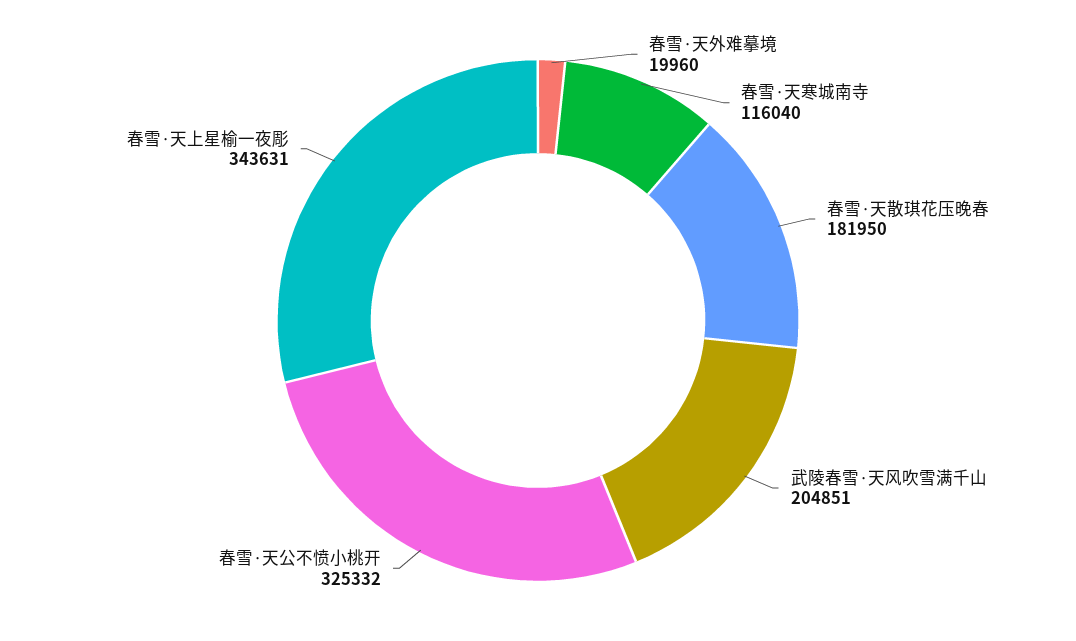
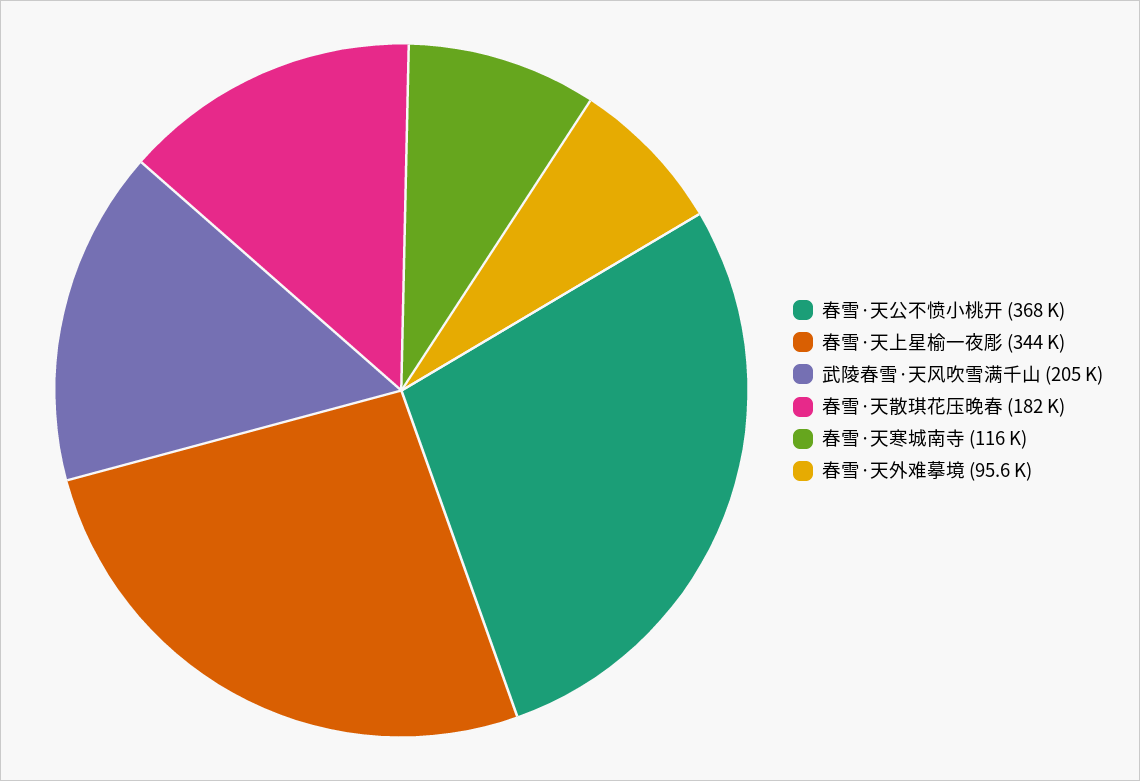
  {
-   "春雪·天外难摹境": 19960,
+   "春雪·天外难摹境": 95600,
    "春雪·天寒城南寺": 116040,
    "春雪·天散琪花压晚春": 181950,
    "武陵春雪·天风吹雪满千山": 204851,
-   "春雪·天公不愤小桃开": 325332,
+   "春雪·天公不愤小桃开": 368000,
    "春雪·天上星榆一夜彫": 343631
  }

